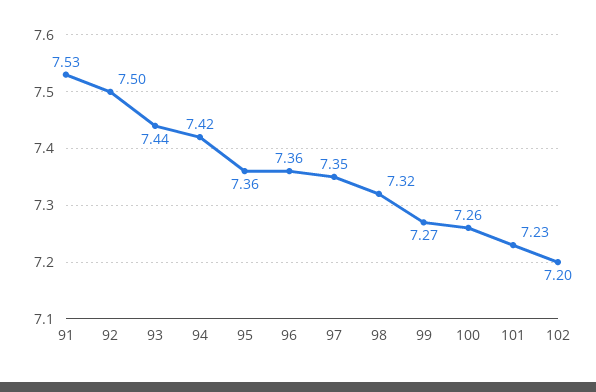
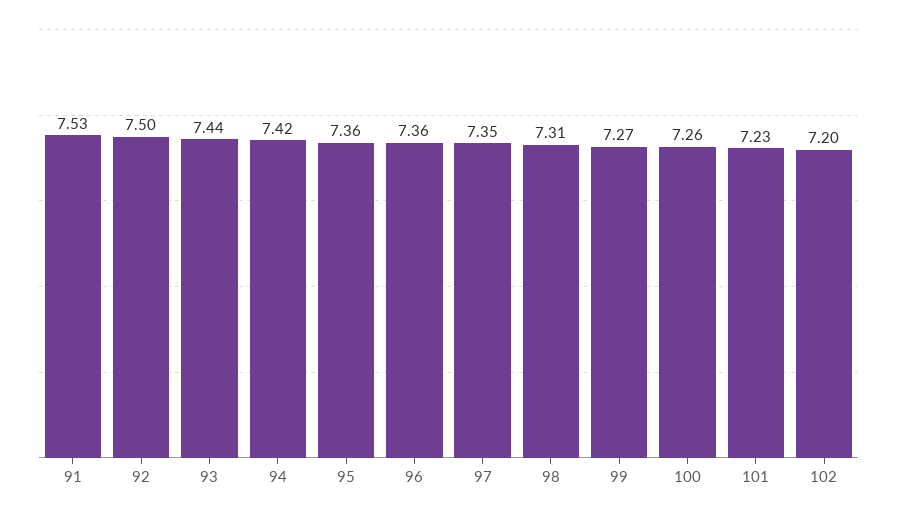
  {
    "91": 7.53,
    "92": 7.5,
    "93": 7.44,
    "94": 7.42,
    "95": 7.36,
    "96": 7.36,
    "97": 7.35,
-   "98": 7.32,
+   "98": 7.31,
    "99": 7.27,
    "100": 7.26,
    "101": 7.23,
    "102": 7.2
  }

